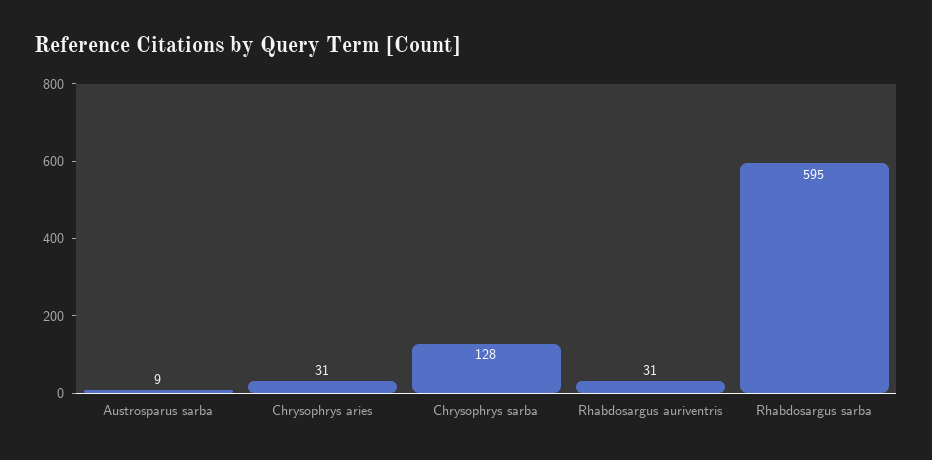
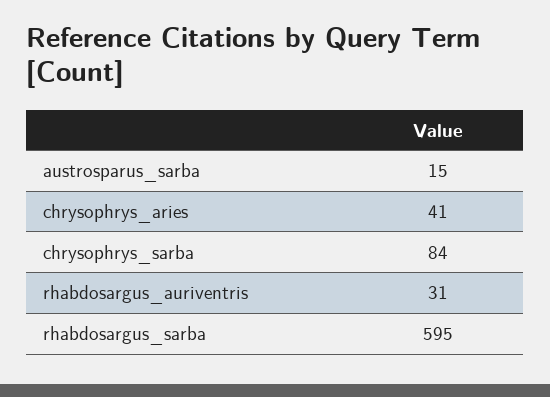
  {
-   "Austrosparus sarba": 9,
+   "Austrosparus sarba": 15,
-   "Chrysophrys aries": 31,
+   "Chrysophrys aries": 41,
-   "Chrysophrys sarba": 128,
+   "Chrysophrys sarba": 84,
    "Rhabdosargus auriventris": 31,
    "Rhabdosargus sarba": 595
  }

